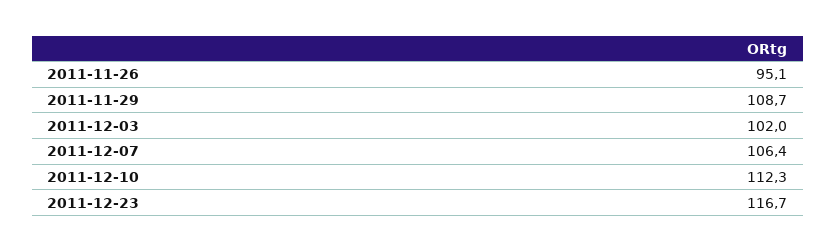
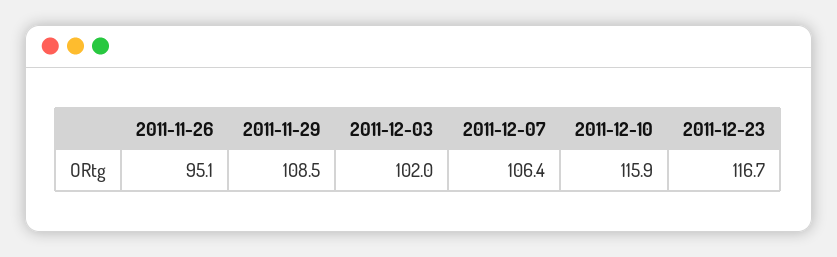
  {
    "2011-11-26": 95.1,
-   "2011-11-29": 108.7,
+   "2011-11-29": 108.5,
    "2011-12-03": 102,
    "2011-12-07": 106.4,
-   "2011-12-10": 112.3,
+   "2011-12-10": 115.9,
    "2011-12-23": 116.7
  }

